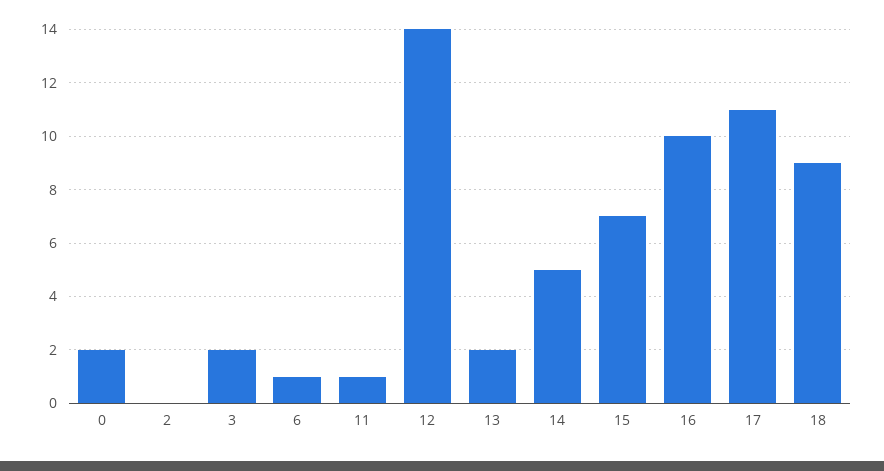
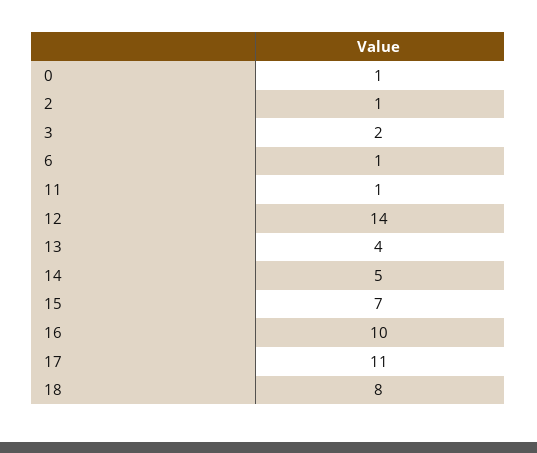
  {
-   "0": 2,
+   "0": 1,
-   "2": 0,
+   "2": 1,
    "3": 2,
    "6": 1,
    "11": 1,
    "12": 14,
-   "13": 2,
+   "13": 4,
    "14": 5,
    "15": 7,
    "16": 10,
    "17": 11,
-   "18": 9
+   "18": 8
  }

